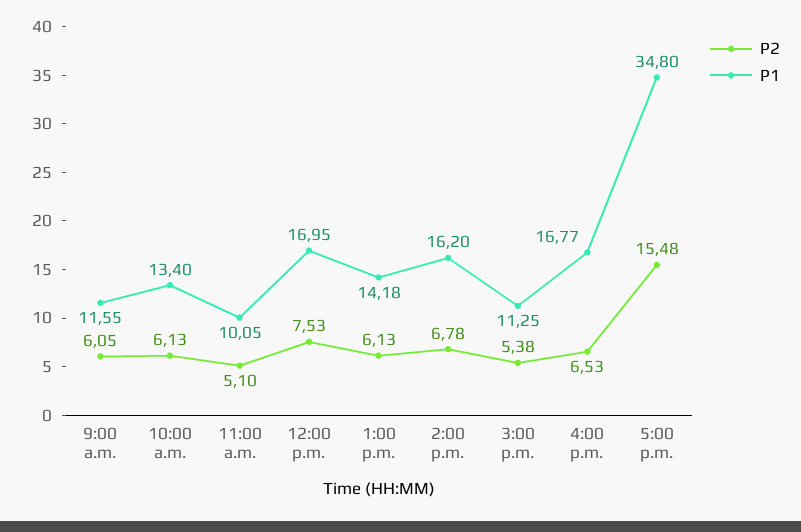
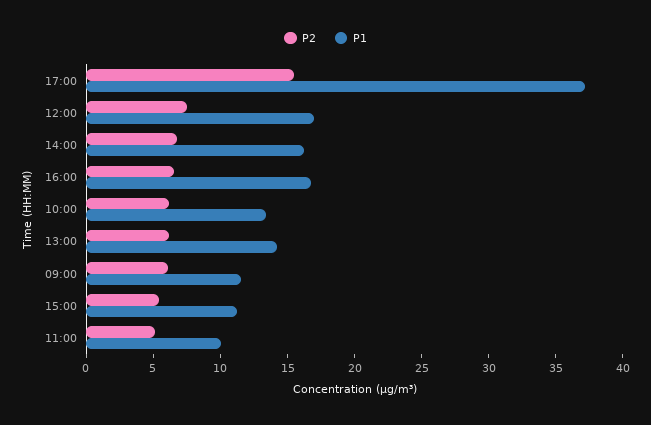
  {
    "P2": {
      "9:00 a.m.": 6.05,
      "10:00 a.m.": 6.13,
      "11:00 a.m.": 5.1,
      "12:00 p.m.": 7.53,
      "1:00 p.m.": 6.13,
      "2:00 p.m.": 6.78,
      "3:00 p.m.": 5.38,
      "4:00 p.m.": 6.53,
      "5:00 p.m.": 15.48
    },
    "P1": {
      "9:00 a.m.": 11.55,
      "10:00 a.m.": 13.4,
      "11:00 a.m.": 10.05,
      "12:00 p.m.": 16.95,
      "1:00 p.m.": 14.18,
      "2:00 p.m.": 16.2,
      "3:00 p.m.": 11.25,
      "4:00 p.m.": 16.77,
-     "5:00 p.m.": 34.8
+     "5:00 p.m.": 37
    }
  }

